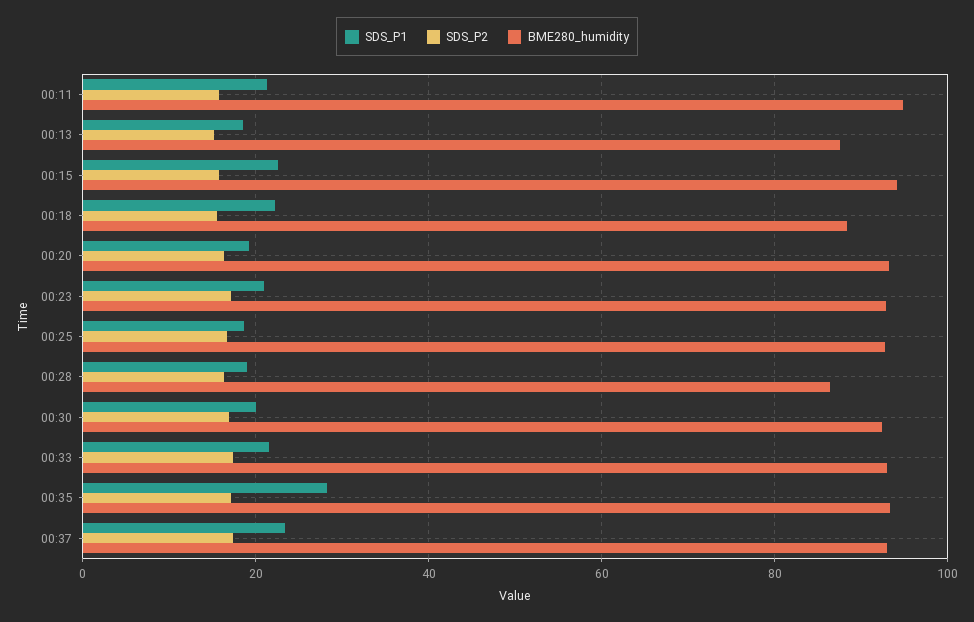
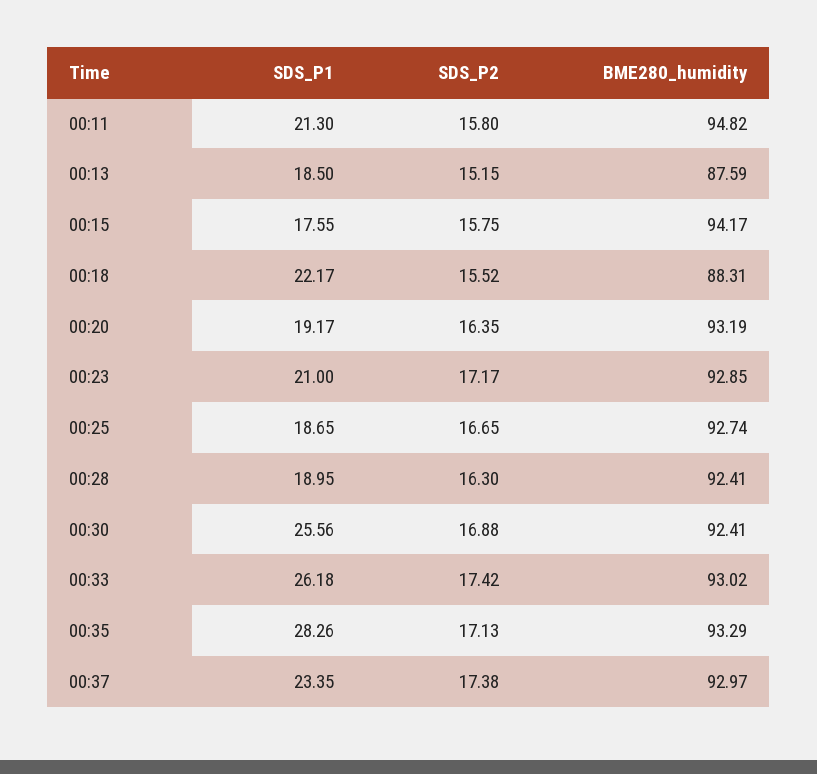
  {
    "SDS_P1": {
      "00:11": 21.3,
      "00:13": 18.5,
-     "00:15": 22,
+     "00:15": 17.55,
      "00:18": 22.17,
      "00:20": 19.17,
      "00:23": 21,
      "00:25": 18.65,
      "00:28": 18.95,
-     "00:30": 20,
+     "00:30": 25.56,
-     "00:33": 22,
+     "00:33": 26.18,
      "00:35": 28.26,
      "00:37": 23.35
    },
    "SDS_P2": {
      "00:11": 15.8,
      "00:13": 15.15,
      "00:15": 15.75,
      "00:18": 15.52,
      "00:20": 16.35,
      "00:23": 17.17,
      "00:25": 16.65,
      "00:28": 16.3,
      "00:30": 16.88,
      "00:33": 17.42,
      "00:35": 17.13,
      "00:37": 17.38
    },
    "BME280_humidity": {
      "00:11": 94.82,
      "00:13": 87.59,
      "00:15": 94.17,
      "00:18": 88.31,
      "00:20": 93.19,
      "00:23": 92.85,
      "00:25": 92.74,
-     "00:28": 86,
+     "00:28": 92.41,
      "00:30": 92.41,
      "00:33": 93.02,
      "00:35": 93.29,
      "00:37": 92.97
    }
  }

